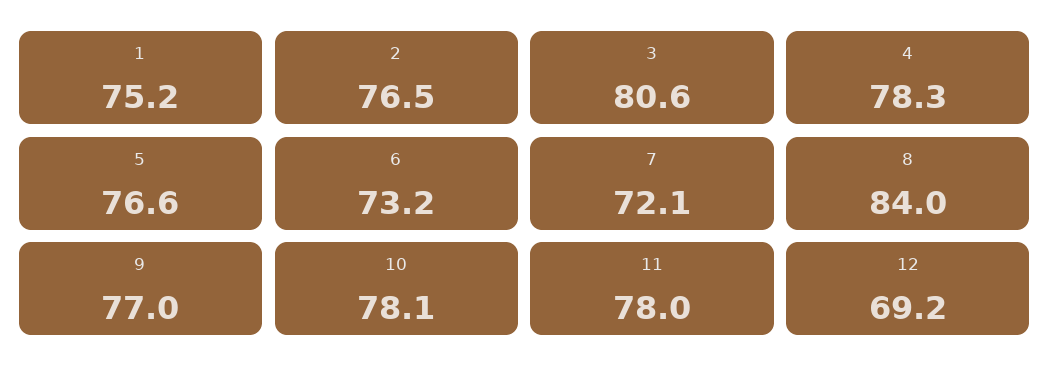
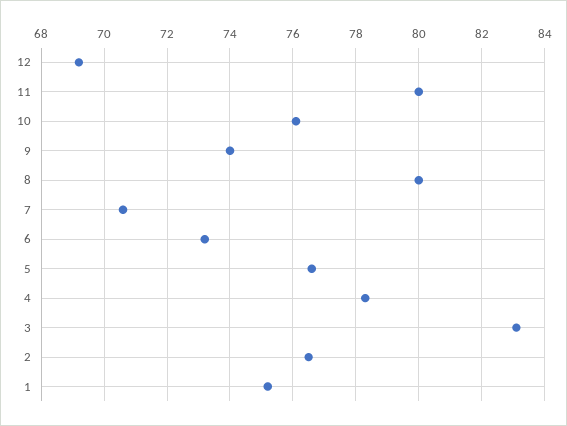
  {
    "1": 75.2,
    "2": 76.5,
-   "3": 80.6,
+   "3": 83,
    "4": 78.3,
    "5": 76.6,
    "6": 73.2,
-   "7": 72.1,
+   "7": 70.5,
-   "8": 84,
+   "8": 80,
-   "9": 77,
+   "9": 74,
-   "10": 78.1,
+   "10": 76,
-   "11": 78,
+   "11": 80,
    "12": 69.2
  }

